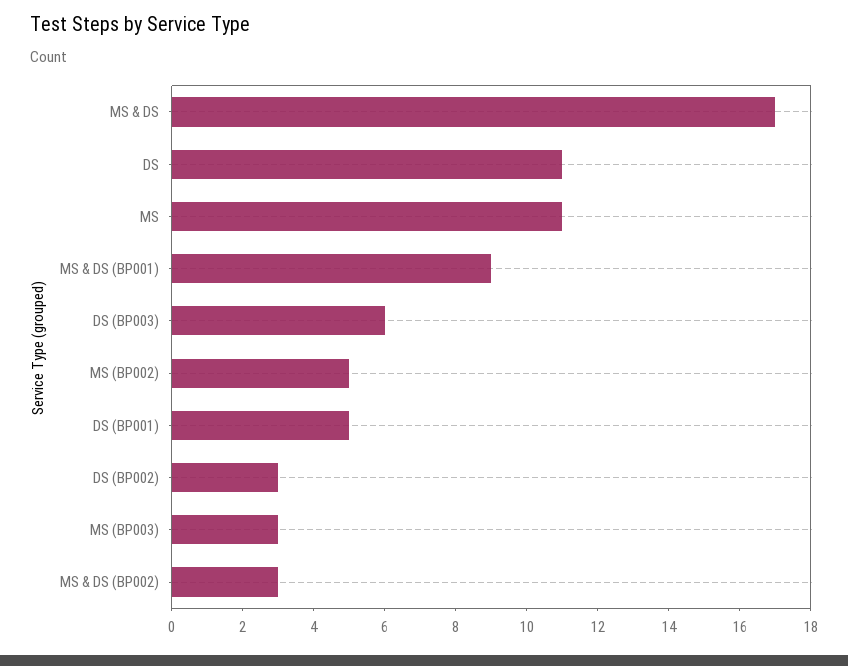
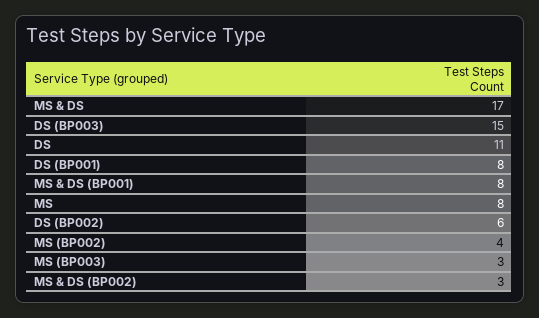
  {
    "MS & DS": 17,
    "DS": 11,
-   "MS": 11,
+   "MS": 8,
-   "MS & DS (BP001)": 9,
+   "MS & DS (BP001)": 8,
-   "DS (BP003)": 6,
+   "DS (BP003)": 15,
-   "MS (BP002)": 5,
+   "MS (BP002)": 4,
-   "DS (BP001)": 5,
+   "DS (BP001)": 8,
-   "DS (BP002)": 3,
+   "DS (BP002)": 6,
    "MS (BP003)": 3,
    "MS & DS (BP002)": 3
  }

